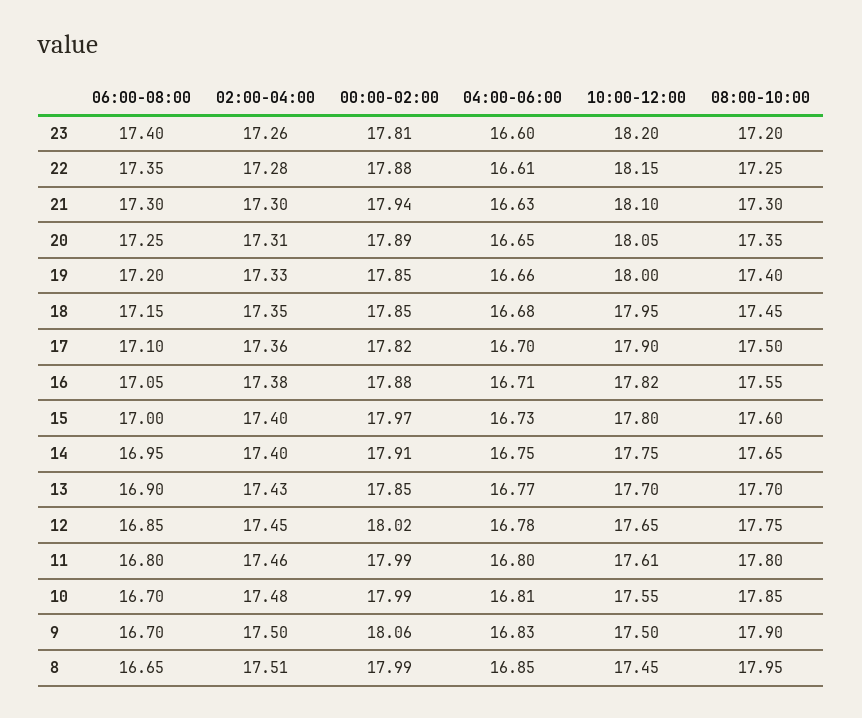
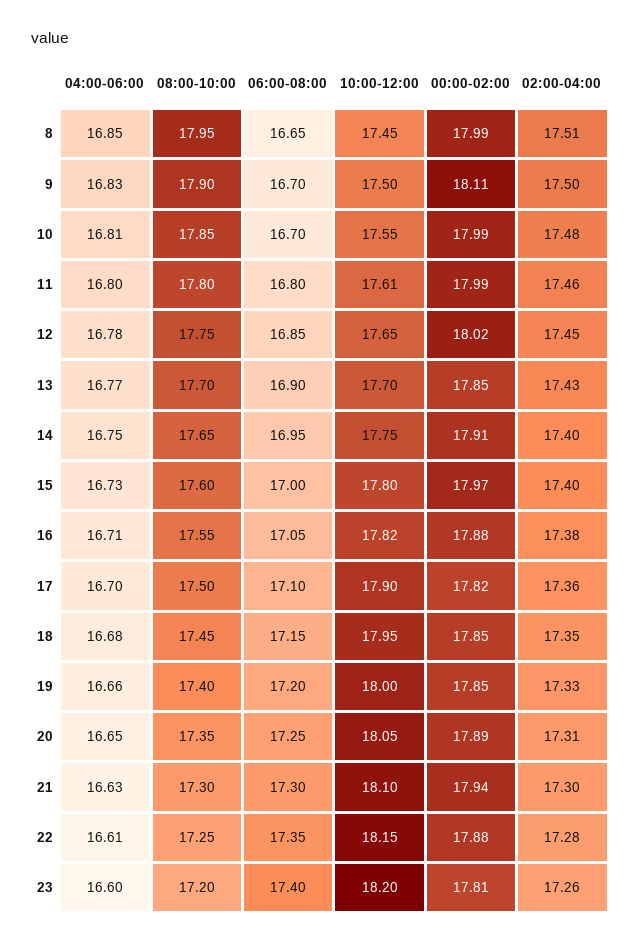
  {
    "06:00-08:00": {
      "23": 17.4,
      "22": 17.35,
      "21": 17.3,
      "20": 17.25,
      "19": 17.2,
      "18": 17.15,
      "17": 17.1,
      "16": 17.05,
      "15": 17,
      "14": 16.95,
      "13": 16.9,
      "12": 16.85,
      "11": 16.8,
      "10": 16.7,
      "9": 16.7,
      "8": 16.65
    },
    "02:00-04:00": {
      "23": 17.26,
      "22": 17.28,
      "21": 17.3,
      "20": 17.31,
      "19": 17.33,
      "18": 17.35,
      "17": 17.36,
      "16": 17.38,
      "15": 17.4,
      "14": 17.4,
      "13": 17.43,
      "12": 17.45,
      "11": 17.46,
      "10": 17.48,
      "9": 17.5,
      "8": 17.51
    },
    "00:00-02:00": {
      "23": 17.81,
      "22": 17.88,
      "21": 17.94,
      "20": 17.89,
      "19": 17.85,
      "18": 17.85,
      "17": 17.82,
      "16": 17.88,
      "15": 17.97,
      "14": 17.91,
      "13": 17.85,
      "12": 18.02,
      "11": 17.99,
      "10": 17.99,
-     "9": 18.06,
+     "9": 18.11,
      "8": 17.99
    },
    "04:00-06:00": {
      "23": 16.6,
      "22": 16.61,
      "21": 16.63,
      "20": 16.65,
      "19": 16.66,
      "18": 16.68,
      "17": 16.7,
      "16": 16.71,
      "15": 16.73,
      "14": 16.75,
      "13": 16.77,
      "12": 16.78,
      "11": 16.8,
      "10": 16.81,
      "9": 16.83,
      "8": 16.85
    },
    "10:00-12:00": {
      "23": 18.2,
      "22": 18.15,
      "21": 18.1,
      "20": 18.05,
      "19": 18,
      "18": 17.95,
      "17": 17.9,
      "16": 17.82,
      "15": 17.8,
      "14": 17.75,
      "13": 17.7,
      "12": 17.65,
      "11": 17.61,
      "10": 17.55,
      "9": 17.5,
      "8": 17.45
    },
    "08:00-10:00": {
      "23": 17.2,
      "22": 17.25,
      "21": 17.3,
      "20": 17.35,
      "19": 17.4,
      "18": 17.45,
      "17": 17.5,
      "16": 17.55,
      "15": 17.6,
      "14": 17.65,
      "13": 17.7,
      "12": 17.75,
      "11": 17.8,
      "10": 17.85,
      "9": 17.9,
      "8": 17.95
    }
  }

